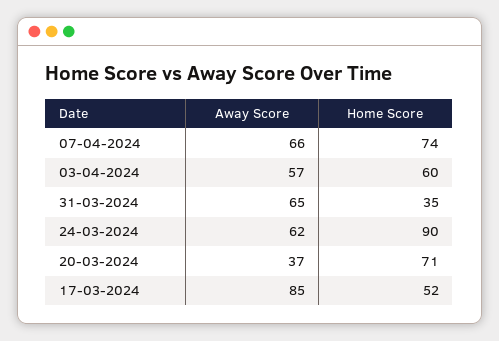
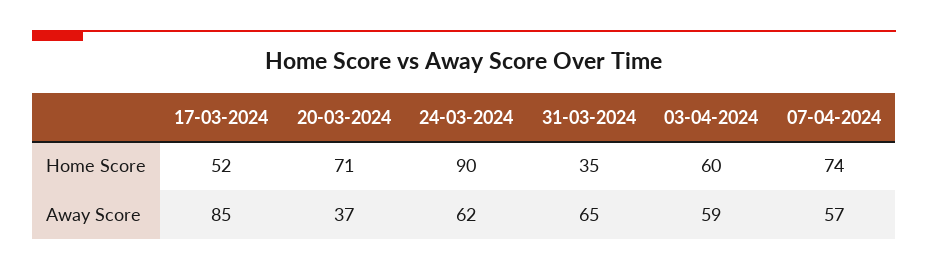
  {
    "Away Score": {
-     "07-04-2024": 66,
+     "07-04-2024": 57,
-     "03-04-2024": 57,
+     "03-04-2024": 59,
      "31-03-2024": 65,
      "24-03-2024": 62,
      "20-03-2024": 37,
      "17-03-2024": 85
    },
    "Home Score": {
      "07-04-2024": 74,
      "03-04-2024": 60,
      "31-03-2024": 35,
      "24-03-2024": 90,
      "20-03-2024": 71,
      "17-03-2024": 52
    }
  }

